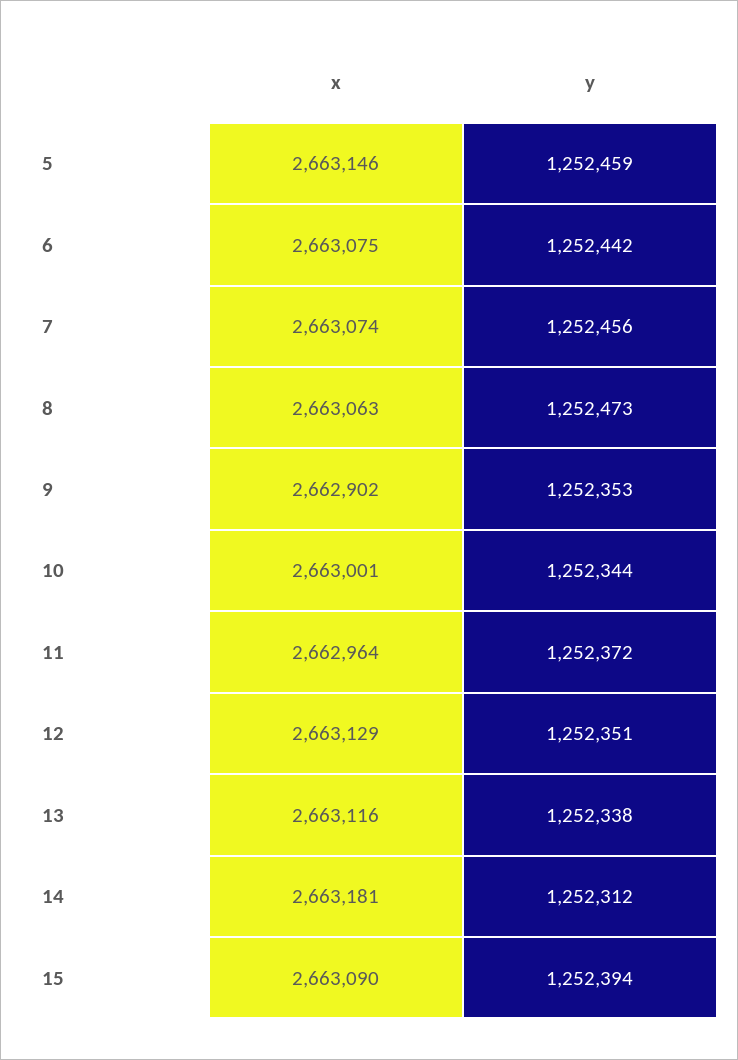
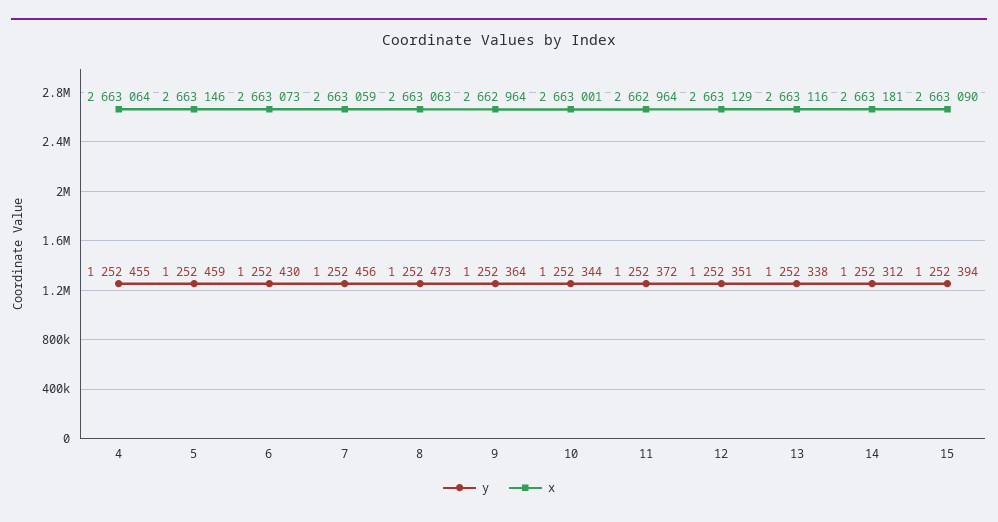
  {
    "x": {
      "5": 2663146,
-     "6": 2663075,
+     "6": 2663073,
-     "7": 2663074,
+     "7": 2663059,
      "8": 2663063,
-     "9": 2662902,
+     "9": 2662964,
      "10": 2663001,
      "11": 2662964,
      "12": 2663129,
      "13": 2663116,
      "14": 2663181,
-     "15": 2663090
+     "15": 2663090,
+     "4": 2663064
    },
    "y": {
      "5": 1252459,
-     "6": 1252442,
+     "6": 1252430,
      "7": 1252456,
      "8": 1252473,
-     "9": 1252353,
+     "9": 1252364,
      "10": 1252344,
      "11": 1252372,
      "12": 1252351,
      "13": 1252338,
      "14": 1252312,
-     "15": 1252394
+     "15": 1252394,
+     "4": 1252455
    }
  }

